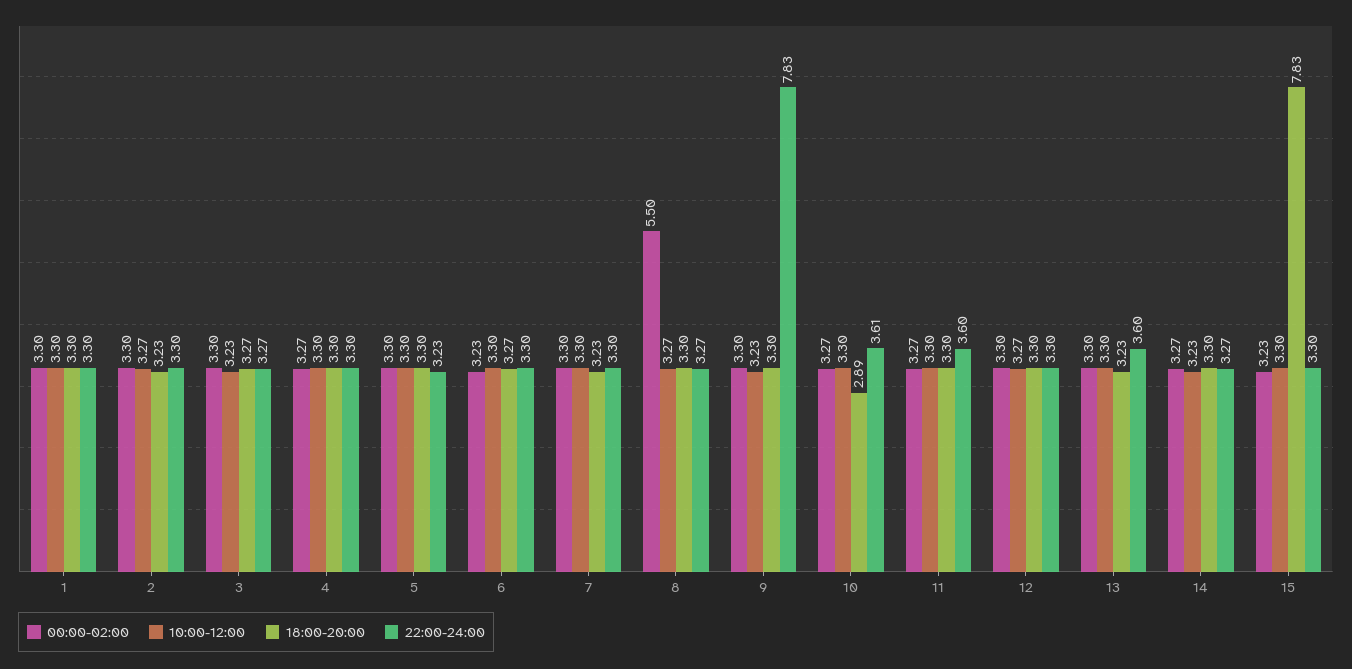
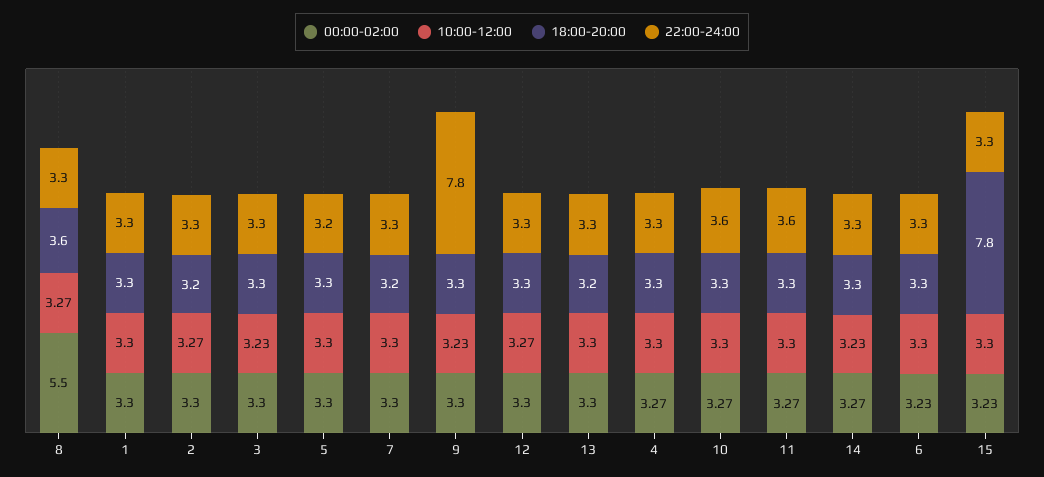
  {
    "00:00-02:00": {
      "1": 3.3,
      "2": 3.3,
      "3": 3.3,
      "4": 3.27,
      "5": 3.3,
      "6": 3.23,
      "7": 3.3,
      "8": 5.5,
      "9": 3.3,
      "10": 3.27,
      "11": 3.27,
      "12": 3.3,
      "13": 3.3,
      "14": 3.27,
      "15": 3.23
    },
    "10:00-12:00": {
      "1": 3.3,
      "2": 3.27,
      "3": 3.23,
      "4": 3.3,
      "5": 3.3,
      "6": 3.3,
      "7": 3.3,
      "8": 3.27,
      "9": 3.23,
      "10": 3.3,
      "11": 3.3,
      "12": 3.27,
      "13": 3.3,
      "14": 3.23,
      "15": 3.3
    },
    "18:00-20:00": {
      "1": 3.3,
      "2": 3.23,
      "3": 3.27,
      "4": 3.3,
      "5": 3.3,
      "6": 3.27,
      "7": 3.23,
-     "8": 3.3,
+     "8": 3.6,
      "9": 3.3,
-     "10": 2.89,
+     "10": 3.3,
      "11": 3.3,
      "12": 3.3,
      "13": 3.23,
      "14": 3.3,
      "15": 7.83
    },
    "22:00-24:00": {
      "1": 3.3,
      "2": 3.3,
      "3": 3.27,
      "4": 3.3,
      "5": 3.23,
      "6": 3.3,
      "7": 3.3,
      "8": 3.27,
      "9": 7.83,
      "10": 3.61,
      "11": 3.6,
      "12": 3.3,
-     "13": 3.6,
+     "13": 3.3,
      "14": 3.27,
      "15": 3.3
    }
  }

